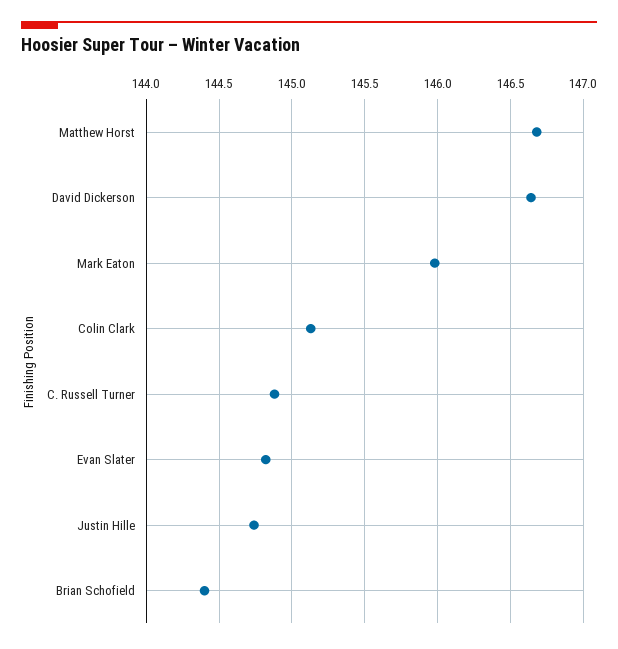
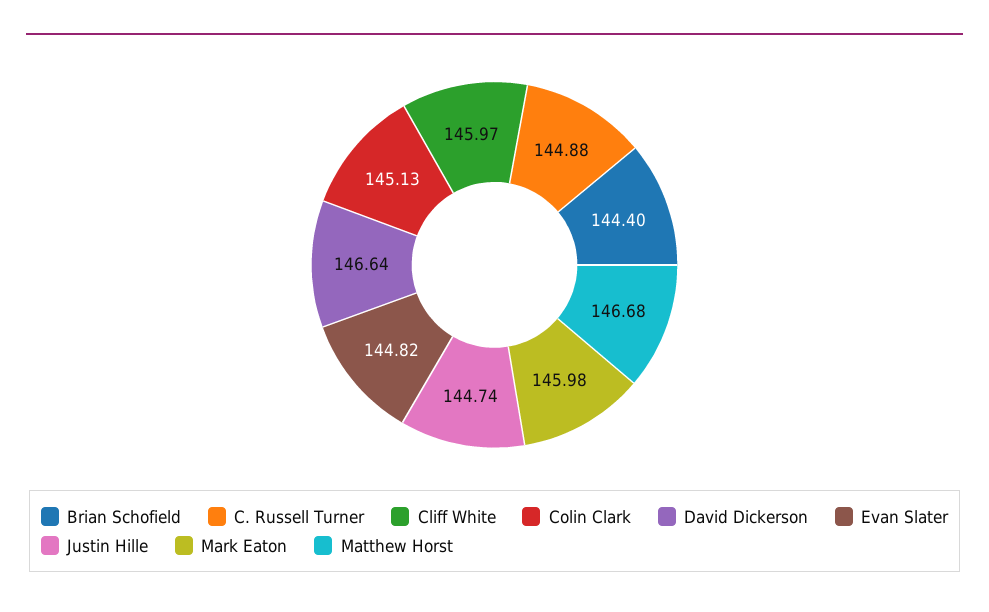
  {
    "Matthew Horst": 146.68,
    "David Dickerson": 146.64,
    "Mark Eaton": 145.98,
    "Colin Clark": 145.13,
    "C. Russell Turner": 144.88,
    "Evan Slater": 144.82,
    "Justin Hille": 144.74,
-   "Brian Schofield": 144.4
+   "Brian Schofield": 144.4,
+   "Cliff White": 145.97
  }

